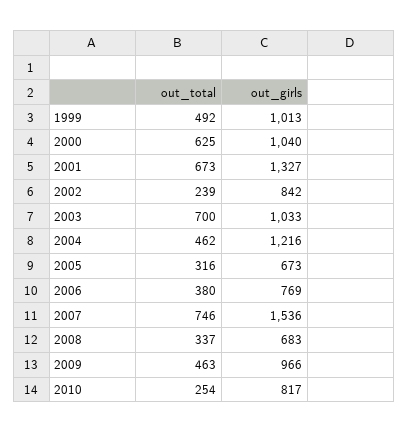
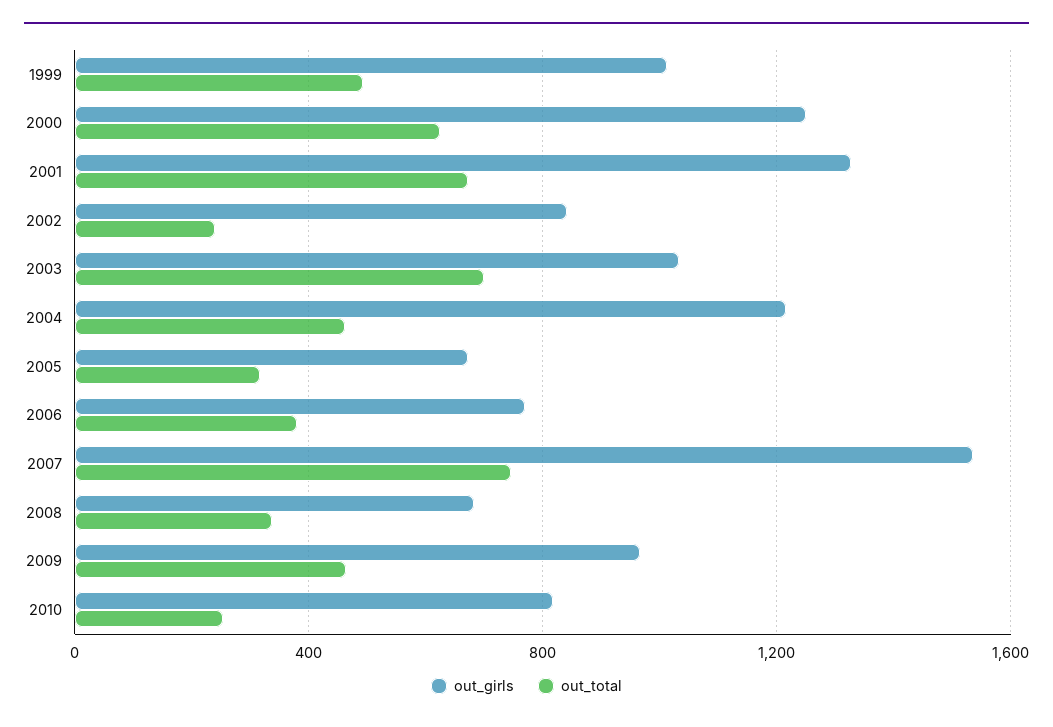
  {
    "out_total": {
      "1999": 492,
      "2000": 625,
      "2001": 673,
      "2002": 239,
      "2003": 700,
      "2004": 462,
      "2005": 316,
      "2006": 380,
      "2007": 746,
      "2008": 337,
      "2009": 463,
      "2010": 254
    },
    "out_girls": {
      "1999": 1013,
-     "2000": 1040,
+     "2000": 1250,
      "2001": 1327,
      "2002": 842,
      "2003": 1033,
      "2004": 1216,
      "2005": 673,
      "2006": 769,
      "2007": 1536,
      "2008": 683,
      "2009": 966,
      "2010": 817
    }
  }

